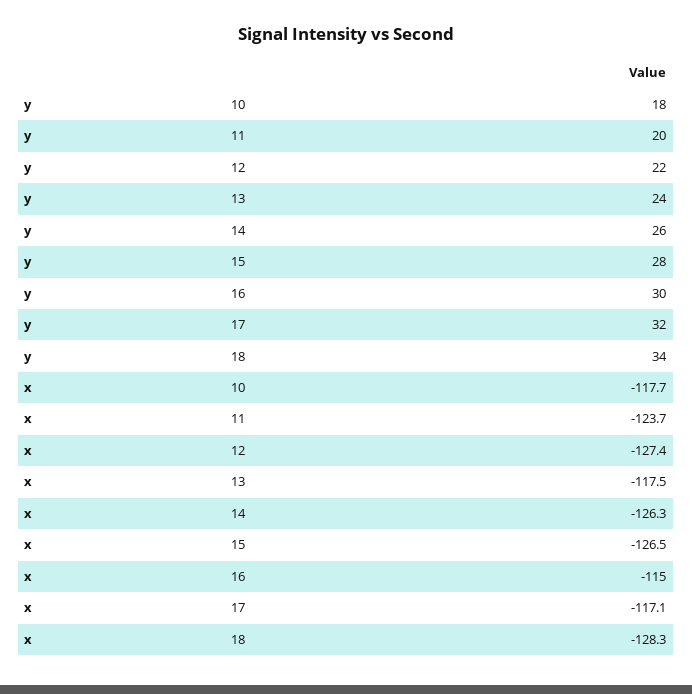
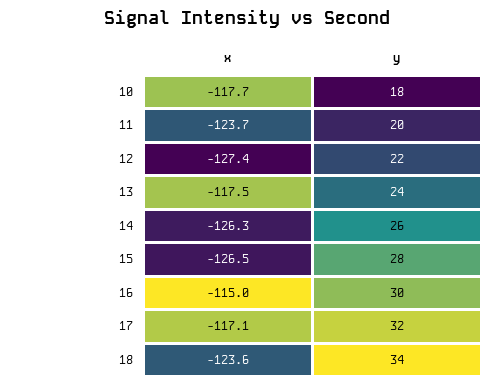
  {
    "y": {
      "10": 18,
      "11": 20,
      "12": 22,
      "13": 24,
      "14": 26,
      "15": 28,
      "16": 30,
      "17": 32,
      "18": 34
    },
    "x": {
      "10": -117.7,
      "11": -123.7,
      "12": -127.4,
      "13": -117.5,
      "14": -126.3,
      "15": -126.5,
      "16": -115,
      "17": -117.1,
-     "18": -128.3
+     "18": -123.6
    }
  }

